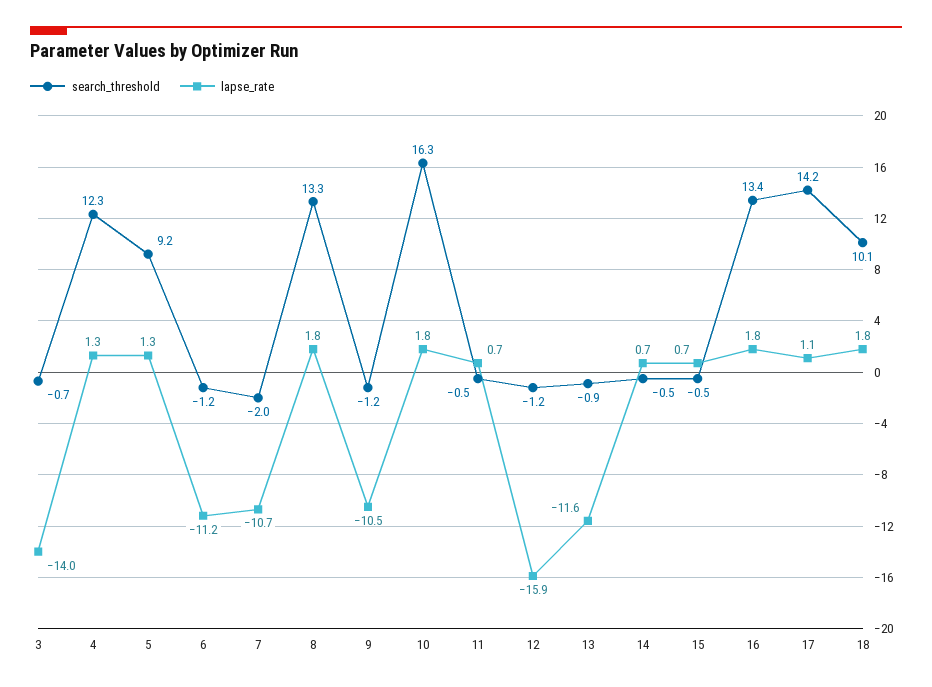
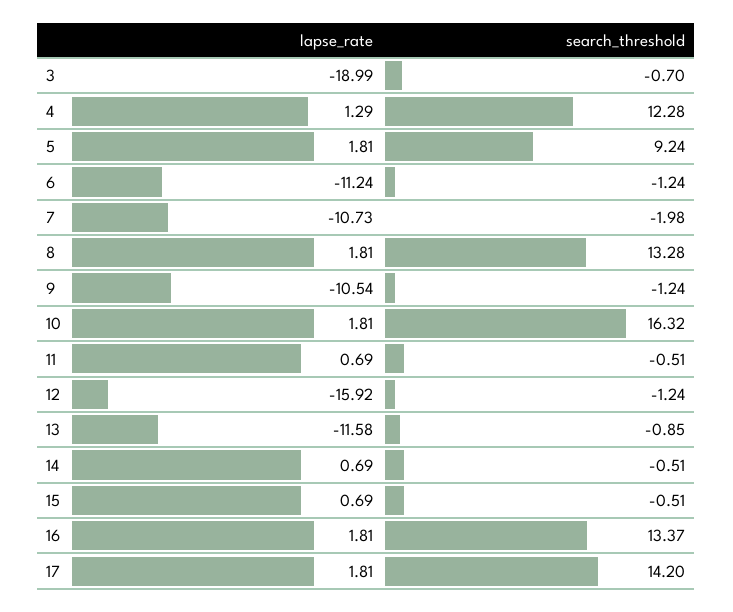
  {
    "search_threshold": {
      "3": -0.7,
      "4": 12.28,
      "5": 9.24,
      "6": -1.24,
      "7": -1.98,
      "8": 13.28,
      "9": -1.24,
      "10": 16.32,
      "11": -0.51,
      "12": -1.24,
      "13": -0.85,
      "14": -0.51,
      "15": -0.51,
      "16": 13.37,
-     "17": 14.2,
+     "17": 14.2
-     "18": 10.1
    },
    "lapse_rate": {
-     "3": -14,
+     "3": -18.99,
      "4": 1.29,
-     "5": 1.3,
+     "5": 1.81,
      "6": -11.24,
      "7": -10.73,
      "8": 1.81,
      "9": -10.54,
      "10": 1.81,
      "11": 0.69,
      "12": -15.92,
      "13": -11.58,
      "14": 0.69,
      "15": 0.69,
      "16": 1.81,
-     "17": 1.1,
+     "17": 1.81
-     "18": 1.8
    }
  }

